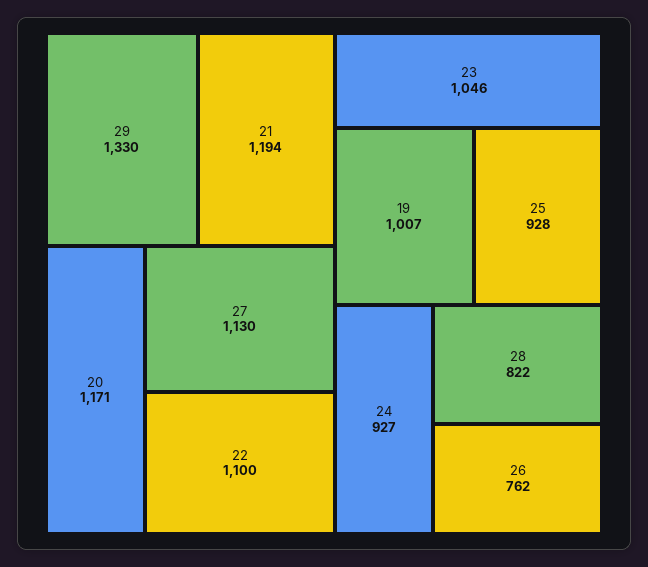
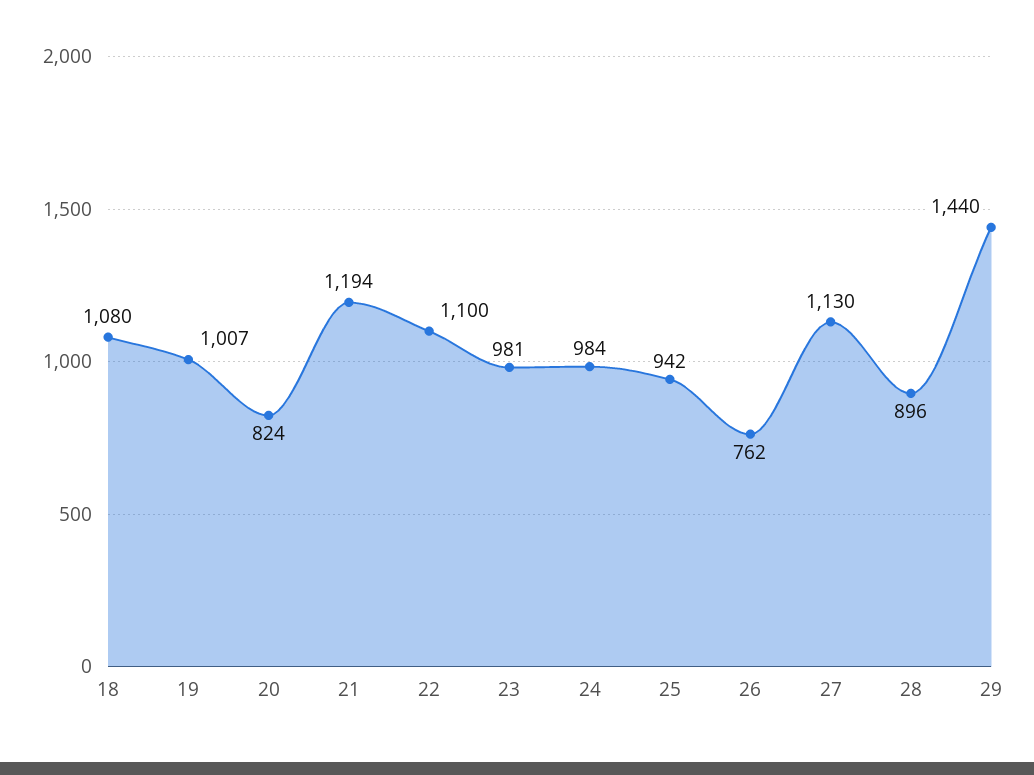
  {
-   "29": 1330,
+   "29": 1440,
    "21": 1194,
-   "20": 1171,
+   "20": 824,
    "27": 1130,
    "22": 1100,
-   "23": 1046,
+   "23": 981,
    "19": 1007,
-   "25": 928,
+   "25": 942,
-   "24": 927,
+   "24": 984,
-   "28": 822,
+   "28": 896,
-   "26": 762
+   "26": 762,
+   "18": 1080
  }

